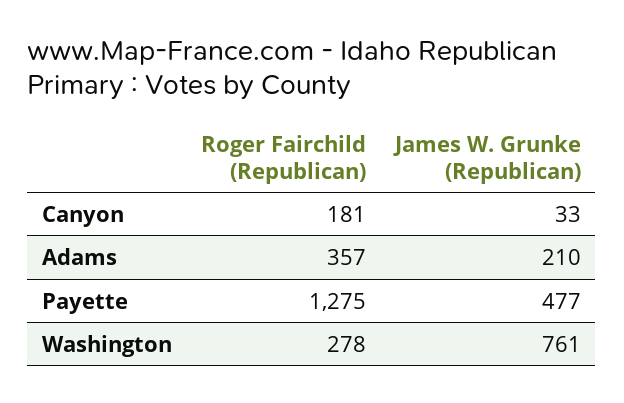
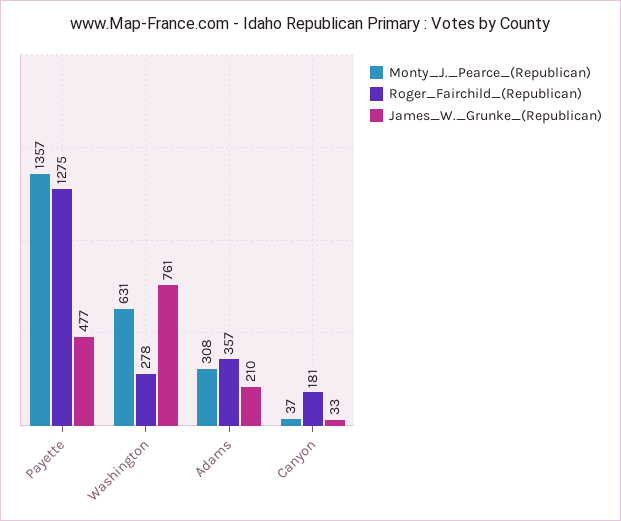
  {
    "Roger Fairchild (Republican)": {
      "Canyon": 181,
      "Adams": 357,
      "Payette": 1275,
      "Washington": 278
    },
    "James W. Grunke (Republican)": {
      "Canyon": 33,
      "Adams": 210,
      "Payette": 477,
      "Washington": 761
-   }
+   },
+   "Monty_J._Pearce_(Republican)": {
+     "Payette": 1357,
+     "Washington": 631,
+     "Adams": 308,
+     "Canyon": 37
+   }
  }

